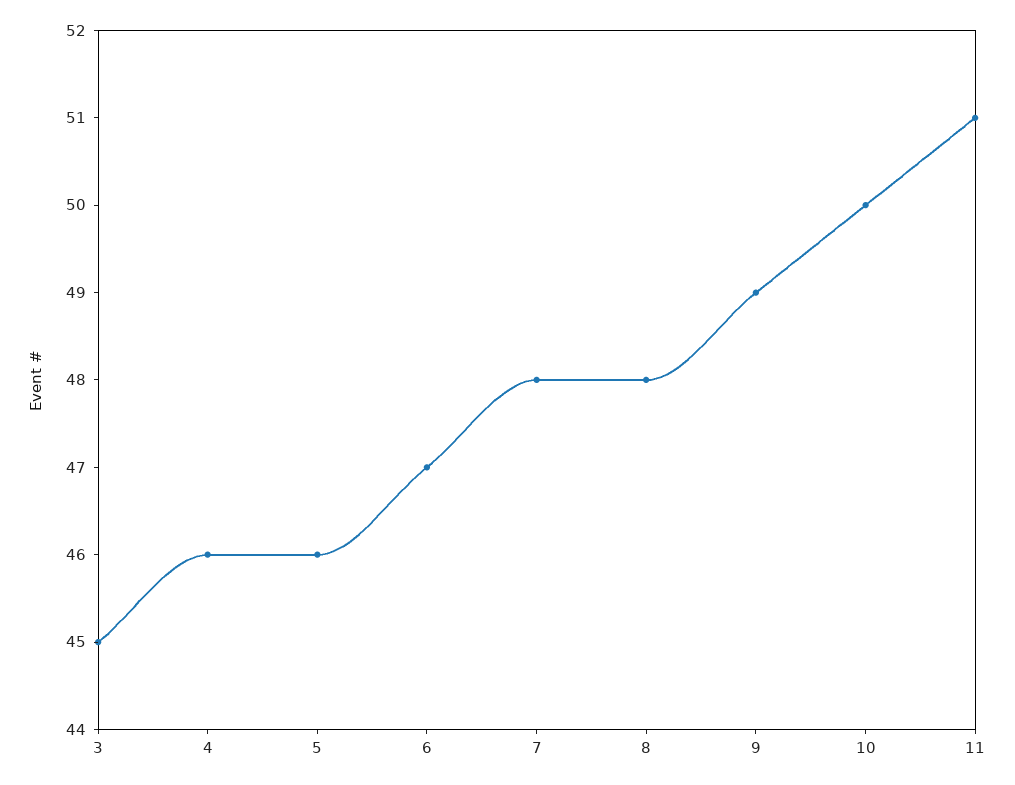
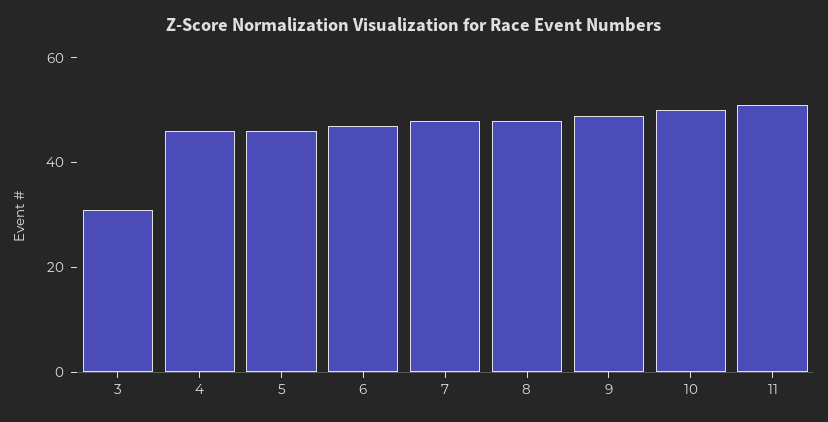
  {
-   "3": 45,
+   "3": 30,
    "4": 46,
    "5": 46,
    "6": 47,
    "7": 48,
    "8": 48,
    "9": 49,
    "10": 50,
    "11": 51
  }

